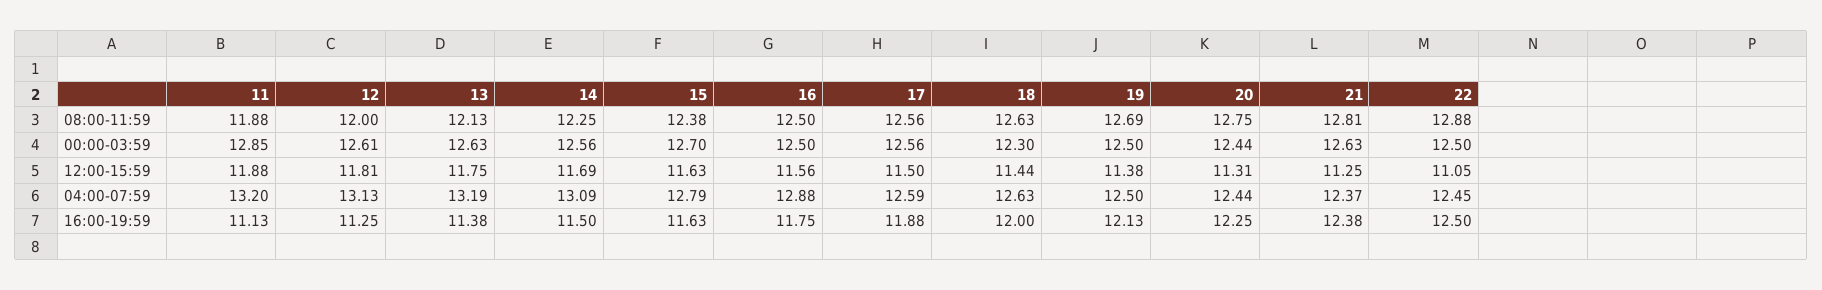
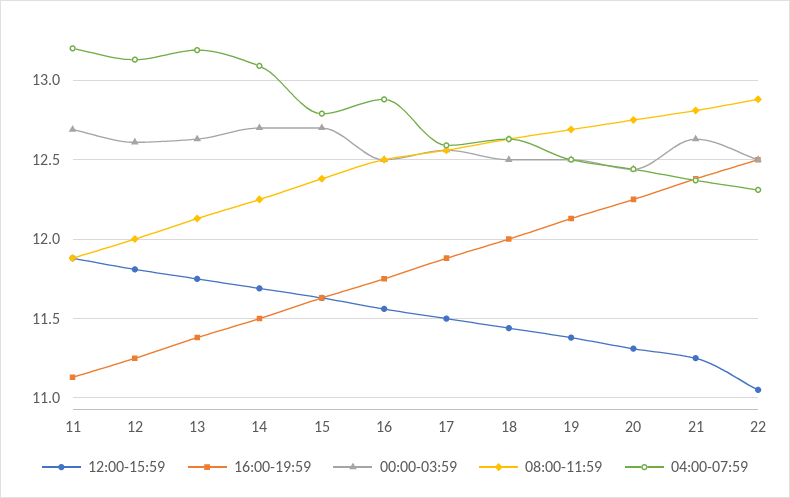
  {
    "08:00-11:59": {
      "11": 11.88,
      "12": 12,
      "13": 12.13,
      "14": 12.25,
      "15": 12.38,
      "16": 12.5,
      "17": 12.56,
      "18": 12.63,
      "19": 12.69,
      "20": 12.75,
      "21": 12.81,
      "22": 12.88
    },
    "00:00-03:59": {
-     "11": 12.85,
+     "11": 12.7,
      "12": 12.61,
      "13": 12.63,
-     "14": 12.56,
+     "14": 12.7,
      "15": 12.7,
      "16": 12.5,
      "17": 12.56,
-     "18": 12.3,
+     "18": 12.5,
      "19": 12.5,
      "20": 12.44,
      "21": 12.63,
      "22": 12.5
    },
    "12:00-15:59": {
      "11": 11.88,
      "12": 11.81,
      "13": 11.75,
      "14": 11.69,
      "15": 11.63,
      "16": 11.56,
      "17": 11.5,
      "18": 11.44,
      "19": 11.38,
      "20": 11.31,
      "21": 11.25,
      "22": 11.05
    },
    "04:00-07:59": {
      "11": 13.2,
      "12": 13.13,
      "13": 13.19,
      "14": 13.09,
      "15": 12.79,
      "16": 12.88,
      "17": 12.59,
      "18": 12.63,
      "19": 12.5,
      "20": 12.44,
      "21": 12.37,
-     "22": 12.45
+     "22": 12.3
    },
    "16:00-19:59": {
      "11": 11.13,
      "12": 11.25,
      "13": 11.38,
      "14": 11.5,
      "15": 11.63,
      "16": 11.75,
      "17": 11.88,
      "18": 12,
      "19": 12.13,
      "20": 12.25,
      "21": 12.38,
      "22": 12.5
    }
  }

